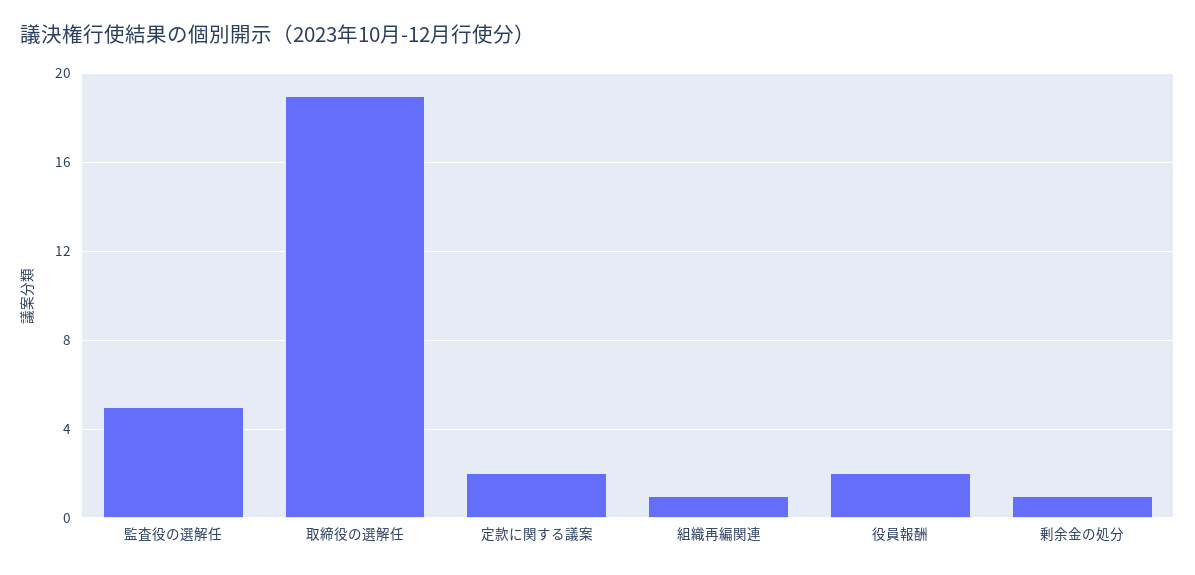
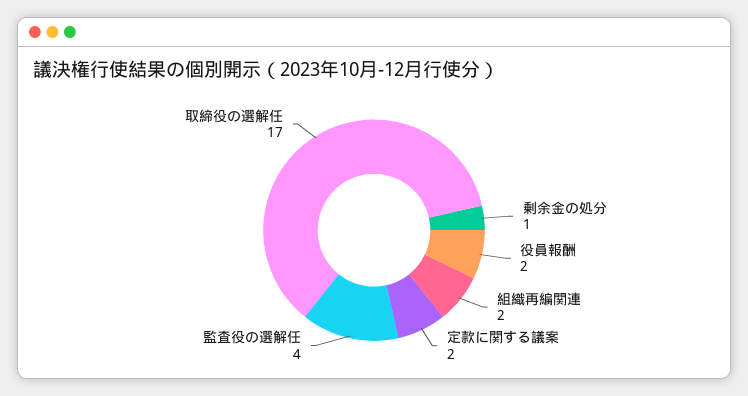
  {
-   "監査役の選解任": 5,
+   "監査役の選解任": 4,
-   "取締役の選解任": 19,
+   "取締役の選解任": 17,
    "定款に関する議案": 2,
-   "組織再編関連": 1,
+   "組織再編関連": 2,
    "役員報酬": 2,
    "剰余金の処分": 1
  }

